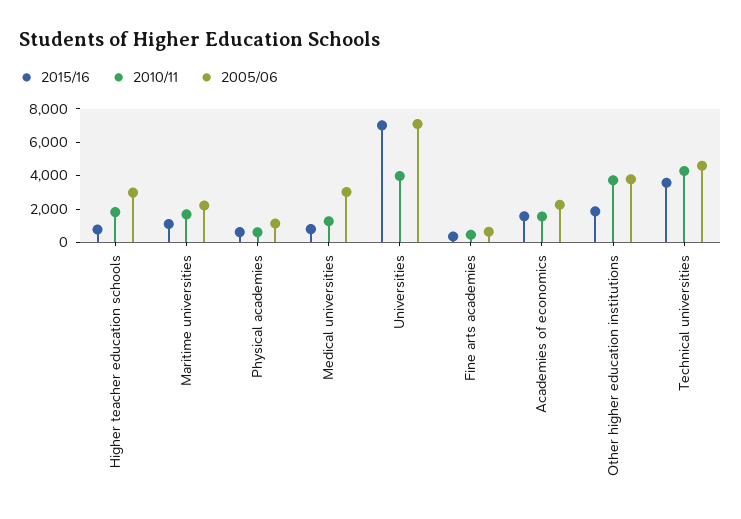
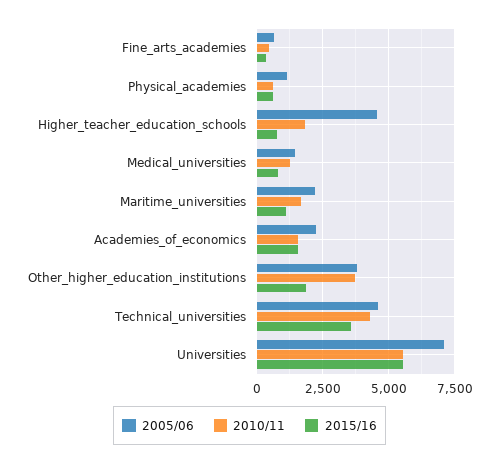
  {
    "2015/16": {
      "Higher teacher education schools": 750,
      "Maritime universities": 1000,
      "Physical academies": 500,
      "Medical universities": 750,
-     "Universities": 7000,
+     "Universities": 5500,
      "Fine arts academies": 250,
      "Academies of economics": 1500,
      "Other higher education institutions": 1750,
      "Technical universities": 3500
    },
    "2010/11": {
      "Higher teacher education schools": 1750,
      "Maritime universities": 1750,
      "Physical academies": 500,
      "Medical universities": 1250,
-     "Universities": 4000,
+     "Universities": 5500,
      "Fine arts academies": 500,
      "Academies of economics": 1500,
      "Other higher education institutions": 3750,
      "Technical universities": 4250
    },
    "2005/06": {
-     "Higher teacher education schools": 3000,
+     "Higher teacher education schools": 4500,
      "Maritime universities": 2250,
      "Physical academies": 1250,
-     "Medical universities": 3000,
+     "Medical universities": 1500,
      "Universities": 7000,
      "Fine arts academies": 750,
      "Academies of economics": 2250,
      "Other higher education institutions": 3750,
      "Technical universities": 4500
    }
  }

